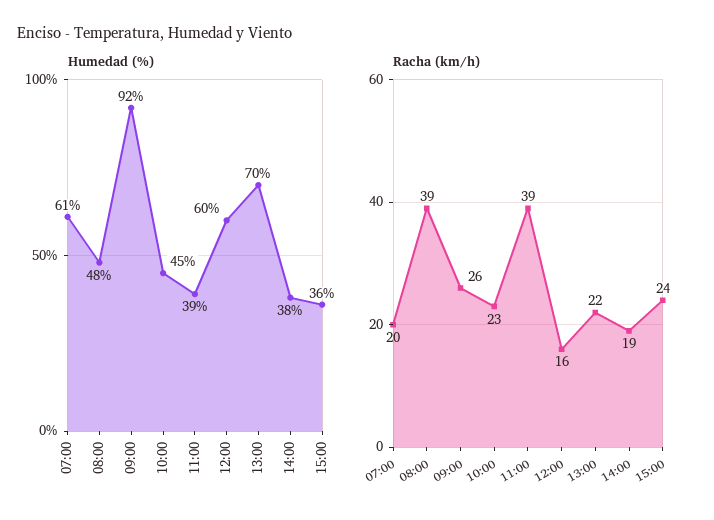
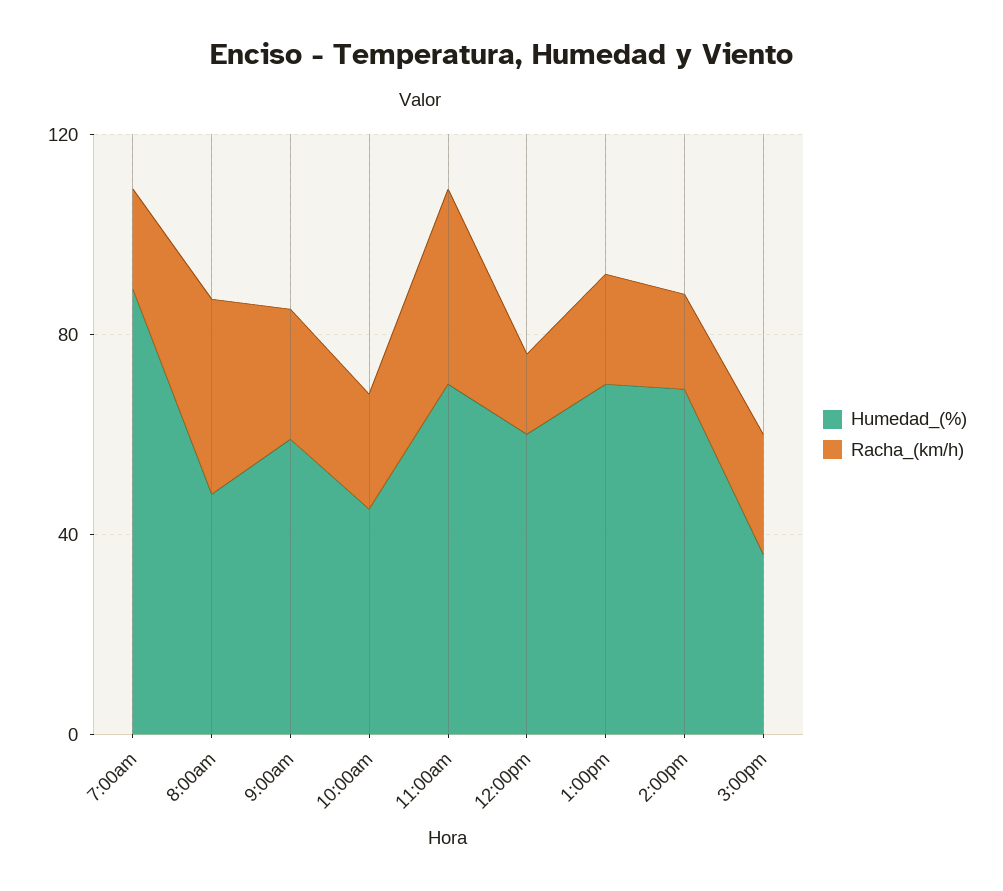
  {
    "Humedad (%)": {
-     "07:00": 61,
+     "07:00": 90,
      "08:00": 48,
-     "09:00": 92,
+     "09:00": 60,
      "10:00": 45,
-     "11:00": 39,
+     "11:00": 70,
      "12:00": 60,
      "13:00": 70,
-     "14:00": 38,
+     "14:00": 70,
      "15:00": 36
    },
    "Racha (km/h)": {
      "07:00": 20,
      "08:00": 39,
      "09:00": 26,
      "10:00": 23,
      "11:00": 39,
      "12:00": 16,
      "13:00": 22,
      "14:00": 19,
      "15:00": 24
    }
  }

